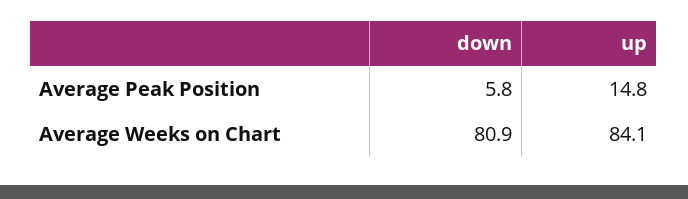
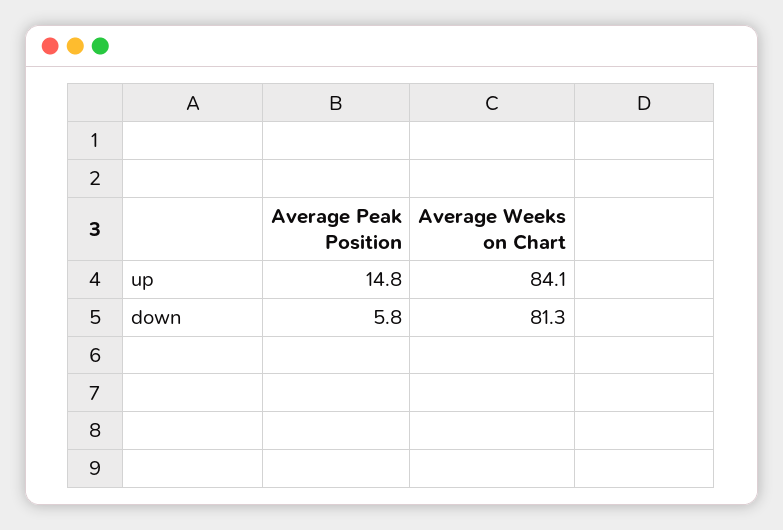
  {
    "down": {
      "Average Peak Position": 5.8,
-     "Average Weeks on Chart": 80.9
+     "Average Weeks on Chart": 81.3
    },
    "up": {
      "Average Peak Position": 14.8,
      "Average Weeks on Chart": 84.1
    }
  }

